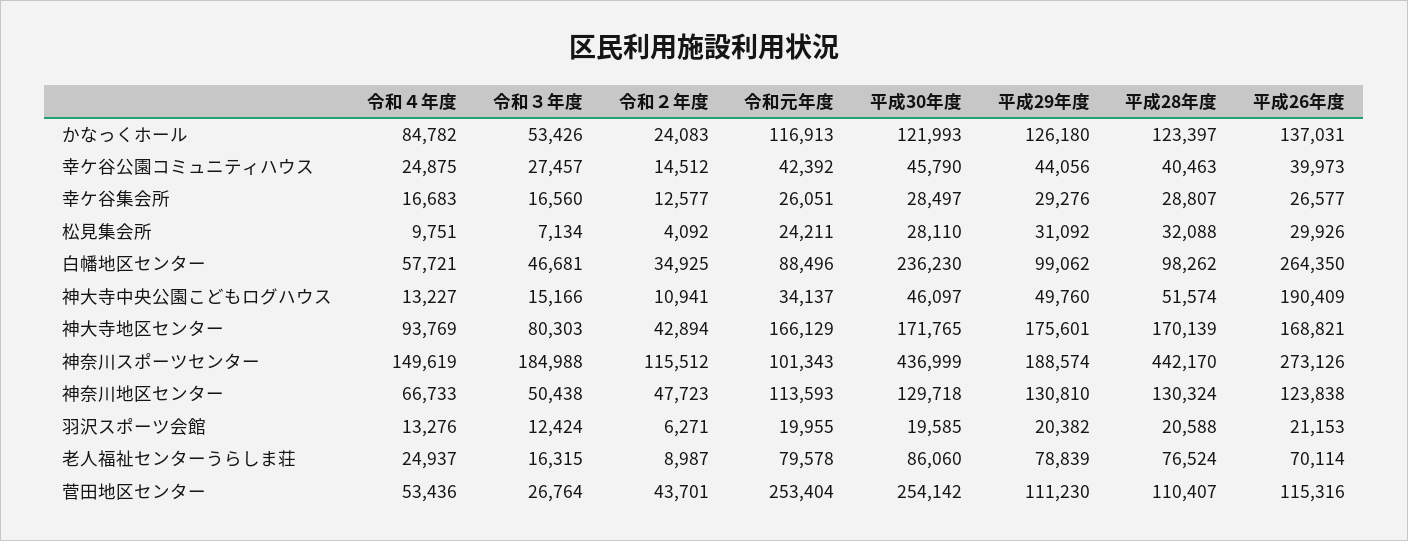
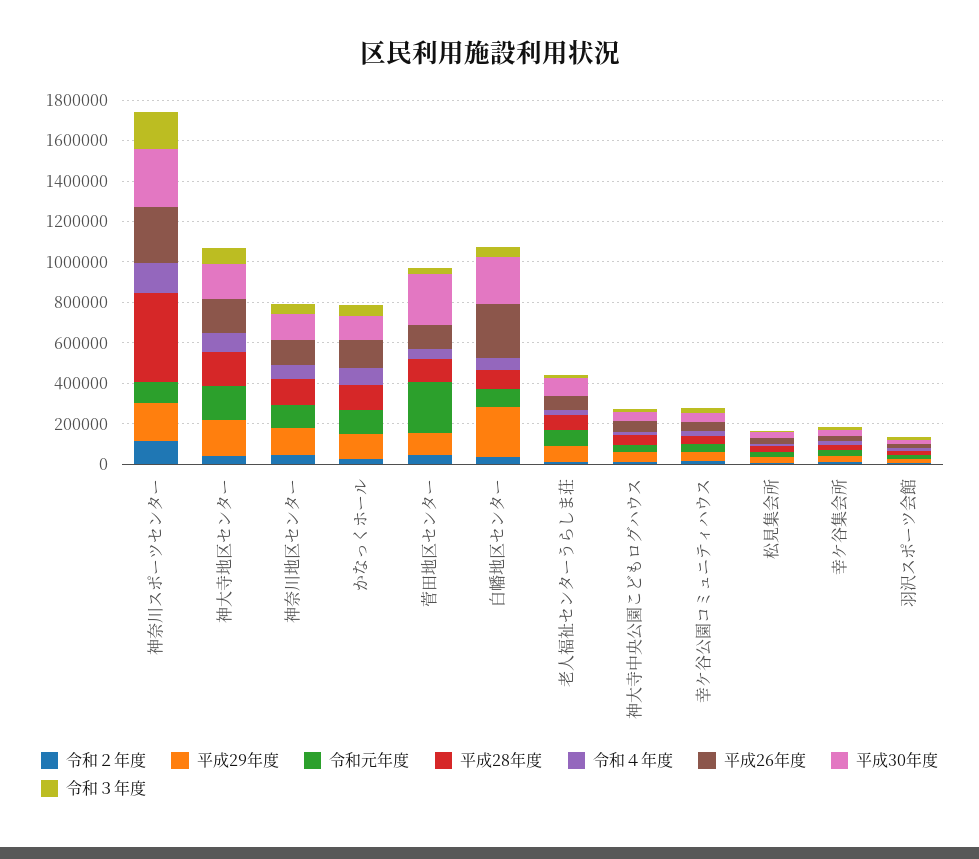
  {
    "令和４年度": {
      "かなっくホール": 84782,
      "幸ケ谷公園コミュニティハウス": 24875,
      "幸ケ谷集会所": 16683,
      "松見集会所": 9751,
      "白幡地区センター": 57721,
      "神大寺中央公園こどもログハウス": 13227,
      "神大寺地区センター": 93769,
      "神奈川スポーツセンター": 149619,
      "神奈川地区センター": 66733,
      "羽沢スポーツ会館": 13276,
      "老人福祉センターうらしま荘": 24937,
      "菅田地区センター": 53436
    },
    "令和３年度": {
      "かなっくホール": 53426,
      "幸ケ谷公園コミュニティハウス": 27457,
      "幸ケ谷集会所": 16560,
      "松見集会所": 7134,
      "白幡地区センター": 46681,
      "神大寺中央公園こどもログハウス": 15166,
      "神大寺地区センター": 80303,
      "神奈川スポーツセンター": 184988,
      "神奈川地区センター": 50438,
      "羽沢スポーツ会館": 12424,
      "老人福祉センターうらしま荘": 16315,
      "菅田地区センター": 26764
    },
    "令和２年度": {
      "かなっくホール": 24083,
      "幸ケ谷公園コミュニティハウス": 14512,
      "幸ケ谷集会所": 12577,
      "松見集会所": 4092,
      "白幡地区センター": 34925,
      "神大寺中央公園こどもログハウス": 10941,
      "神大寺地区センター": 42894,
      "神奈川スポーツセンター": 115512,
      "神奈川地区センター": 47723,
      "羽沢スポーツ会館": 6271,
      "老人福祉センターうらしま荘": 8987,
      "菅田地区センター": 43701
    },
    "令和元年度": {
      "かなっくホール": 116913,
      "幸ケ谷公園コミュニティハウス": 42392,
      "幸ケ谷集会所": 26051,
      "松見集会所": 24211,
      "白幡地区センター": 88496,
      "神大寺中央公園こどもログハウス": 34137,
      "神大寺地区センター": 166129,
      "神奈川スポーツセンター": 101343,
      "神奈川地区センター": 113593,
      "羽沢スポーツ会館": 19955,
      "老人福祉センターうらしま荘": 79578,
      "菅田地区センター": 253404
    },
    "平成30年度": {
      "かなっくホール": 121993,
      "幸ケ谷公園コミュニティハウス": 45790,
      "幸ケ谷集会所": 28497,
      "松見集会所": 28110,
      "白幡地区センター": 236230,
      "神大寺中央公園こどもログハウス": 46097,
      "神大寺地区センター": 171765,
-     "神奈川スポーツセンター": 436999,
+     "神奈川スポーツセンター": 300000,
      "神奈川地区センター": 129718,
      "羽沢スポーツ会館": 19585,
      "老人福祉センターうらしま荘": 86060,
      "菅田地区センター": 254142
    },
    "平成29年度": {
      "かなっくホール": 126180,
      "幸ケ谷公園コミュニティハウス": 44056,
      "幸ケ谷集会所": 29276,
      "松見集会所": 31092,
-     "白幡地区センター": 99062,
+     "白幡地区センター": 250000,
      "神大寺中央公園こどもログハウス": 49760,
      "神大寺地区センター": 175601,
      "神奈川スポーツセンター": 188574,
      "神奈川地区センター": 130810,
      "羽沢スポーツ会館": 20382,
      "老人福祉センターうらしま荘": 78839,
      "菅田地区センター": 111230
    },
    "平成28年度": {
      "かなっくホール": 123397,
      "幸ケ谷公園コミュニティハウス": 40463,
      "幸ケ谷集会所": 28807,
      "松見集会所": 32088,
      "白幡地区センター": 98262,
      "神大寺中央公園こどもログハウス": 51574,
      "神大寺地区センター": 170139,
      "神奈川スポーツセンター": 442170,
      "神奈川地区センター": 130324,
      "羽沢スポーツ会館": 20588,
      "老人福祉センターうらしま荘": 76524,
      "菅田地区センター": 110407
    },
    "平成26年度": {
      "かなっくホール": 137031,
      "幸ケ谷公園コミュニティハウス": 39973,
      "幸ケ谷集会所": 26577,
      "松見集会所": 29926,
      "白幡地区センター": 264350,
-     "神大寺中央公園こどもログハウス": 190409,
+     "神大寺中央公園こどもログハウス": 50000,
      "神大寺地区センター": 168821,
      "神奈川スポーツセンター": 273126,
      "神奈川地区センター": 123838,
      "羽沢スポーツ会館": 21153,
      "老人福祉センターうらしま荘": 70114,
      "菅田地区センター": 115316
    }
  }

